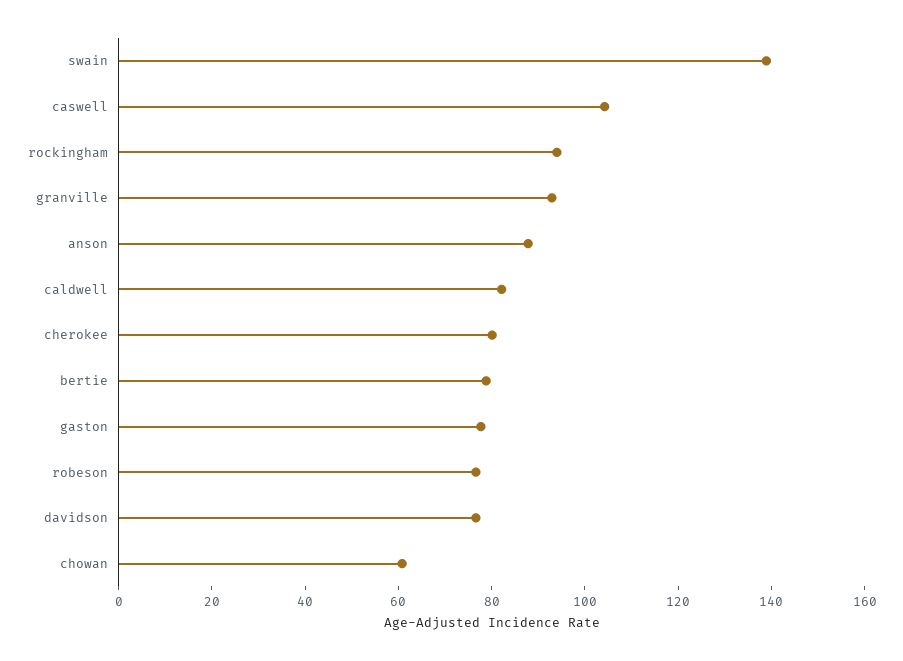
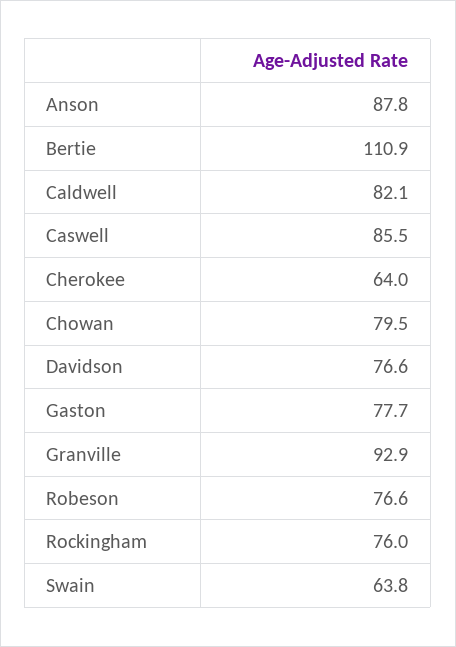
  {
-   "swain": 140,
+   "swain": 63.8,
-   "caswell": 105,
+   "caswell": 85.5,
-   "rockingham": 95,
+   "rockingham": 76,
    "granville": 92.9,
    "anson": 87.8,
    "caldwell": 82.1,
-   "cherokee": 80,
+   "cherokee": 64,
-   "bertie": 80,
+   "bertie": 110.9,
    "gaston": 77.7,
    "robeson": 76.6,
    "davidson": 76.6,
-   "chowan": 60
+   "chowan": 79.5
  }

